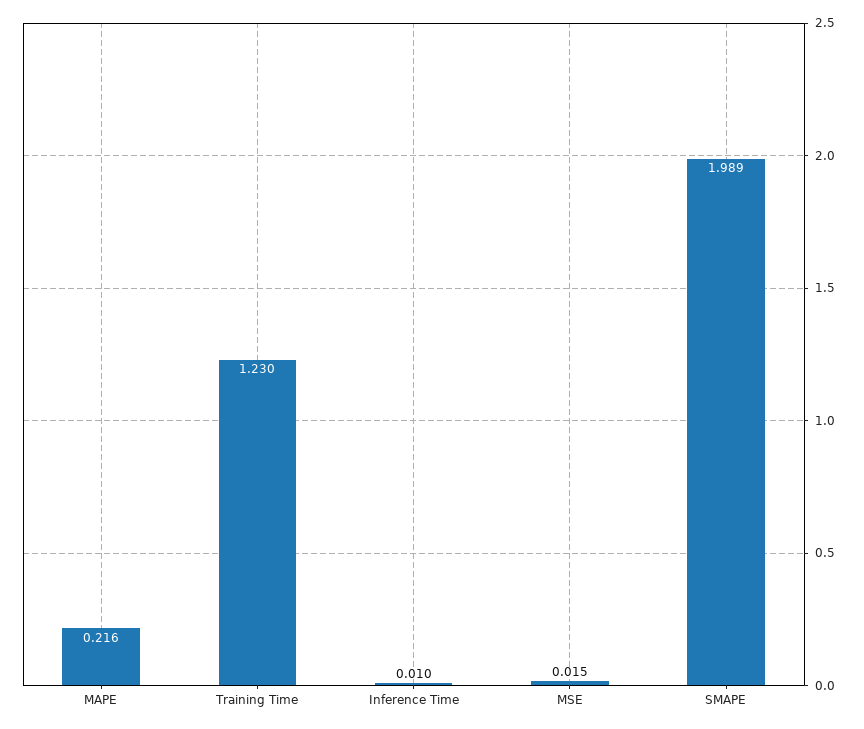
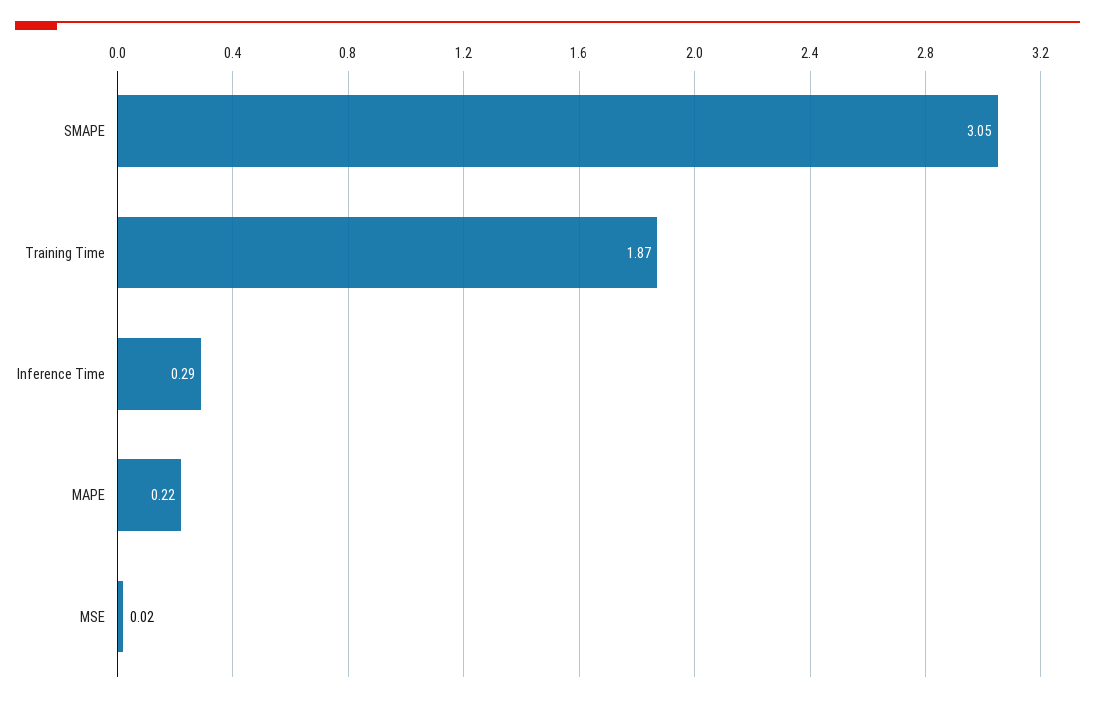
  {
    "MAPE": 0.216,
-   "Training Time": 1.23,
+   "Training Time": 1.87,
-   "Inference Time": 0.01,
+   "Inference Time": 0.29,
    "MSE": 0.015,
-   "SMAPE": 1.989
+   "SMAPE": 3.05
  }

